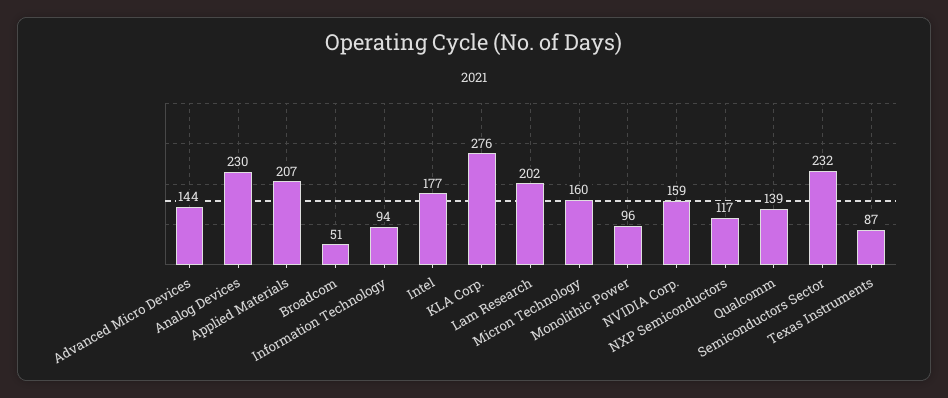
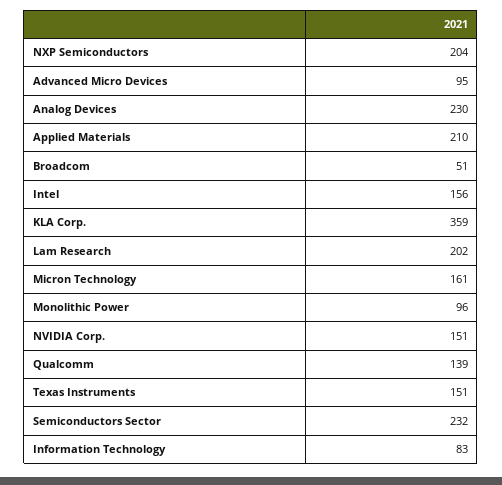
  {
-   "Advanced Micro Devices": 144,
+   "Advanced Micro Devices": 95,
    "Analog Devices": 230,
-   "Applied Materials": 207,
+   "Applied Materials": 210,
    "Broadcom": 51,
-   "Information Technology": 94,
+   "Information Technology": 83,
-   "Intel": 177,
+   "Intel": 156,
-   "KLA Corp.": 276,
+   "KLA Corp.": 359,
    "Lam Research": 202,
-   "Micron Technology": 160,
+   "Micron Technology": 161,
    "Monolithic Power": 96,
-   "NVIDIA Corp.": 159,
+   "NVIDIA Corp.": 151,
-   "NXP Semiconductors": 117,
+   "NXP Semiconductors": 204,
    "Qualcomm": 139,
    "Semiconductors Sector": 232,
-   "Texas Instruments": 87
+   "Texas Instruments": 151
  }

